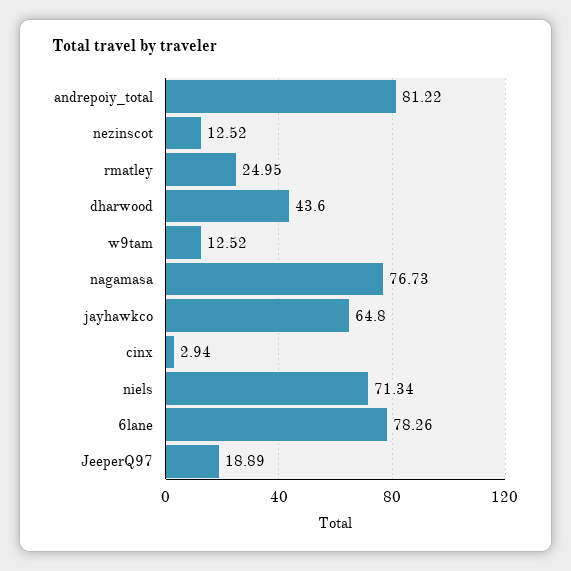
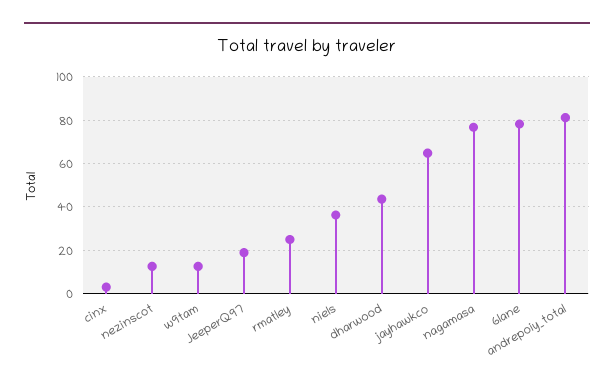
  {
    "andrepoiy_total": 81.22,
    "nezinscot": 12.52,
    "rmatley": 24.95,
    "dharwood": 43.6,
    "w9tam": 12.52,
    "nagamasa": 76.73,
    "jayhawkco": 64.8,
    "cinx": 2.94,
-   "niels": 71.34,
+   "niels": 35,
    "6lane": 78.26,
    "JeeperQ97": 18.89
  }

